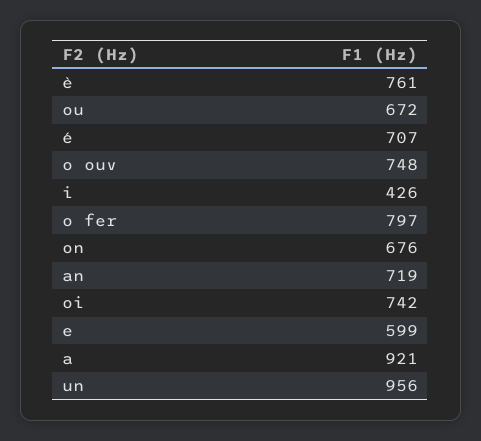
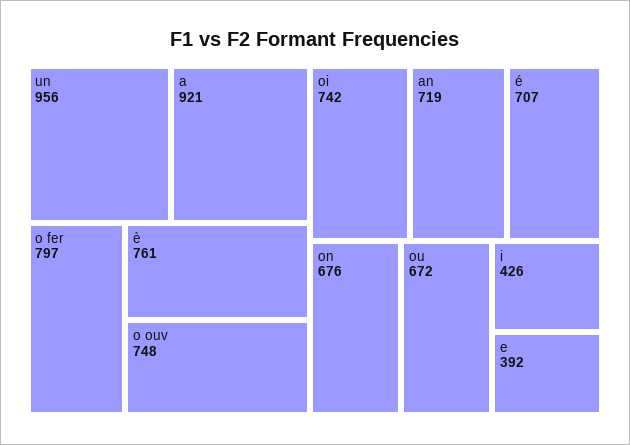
  {
    "è": 761,
    "ou": 672,
    "é": 707,
    "o ouv": 748,
    "i": 426,
    "o fer": 797,
    "on": 676,
    "an": 719,
    "oi": 742,
-   "e": 599,
+   "e": 392,
    "a": 921,
    "un": 956
  }

